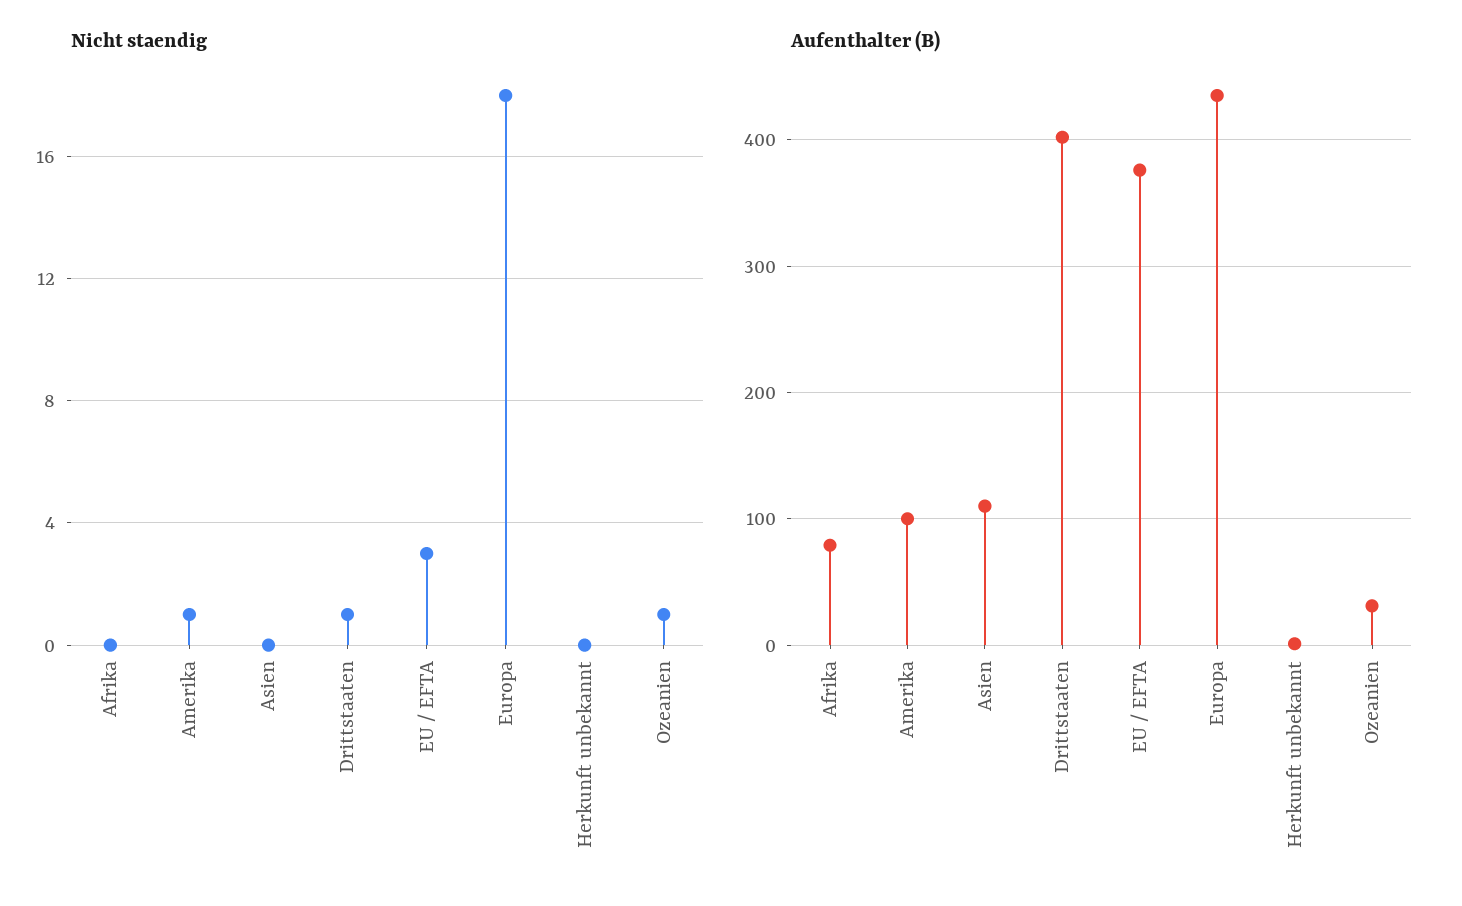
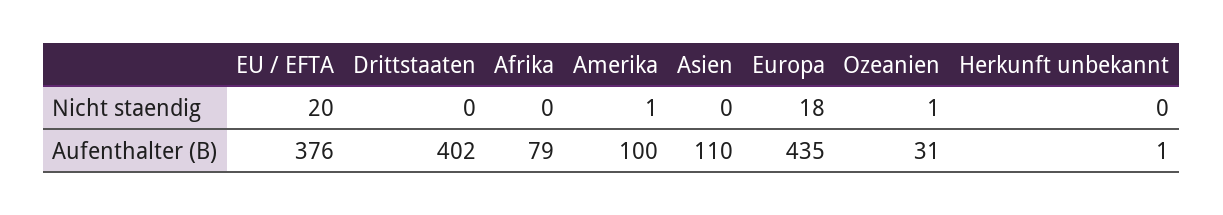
  {
    "Nicht staendig": {
      "Afrika": 0,
      "Amerika": 1,
      "Asien": 0,
-     "Drittstaaten": 1,
+     "Drittstaaten": 0,
-     "EU / EFTA": 3,
+     "EU / EFTA": 20,
      "Europa": 18,
      "Herkunft unbekannt": 0,
      "Ozeanien": 1
    },
    "Aufenthalter (B)": {
      "Afrika": 79,
      "Amerika": 100,
      "Asien": 110,
      "Drittstaaten": 402,
      "EU / EFTA": 376,
      "Europa": 435,
      "Herkunft unbekannt": 1,
      "Ozeanien": 31
    }
  }

